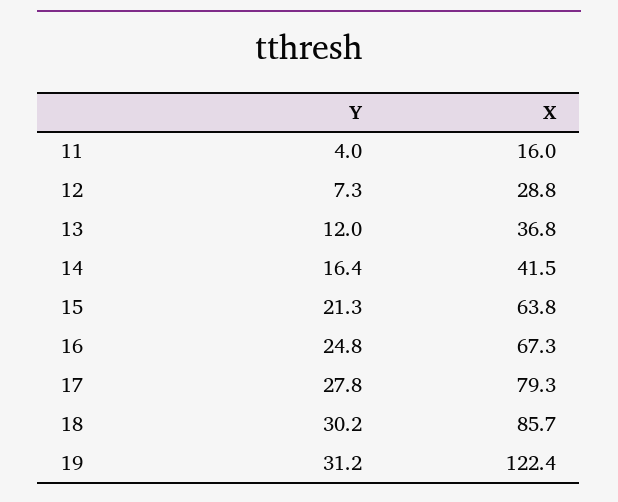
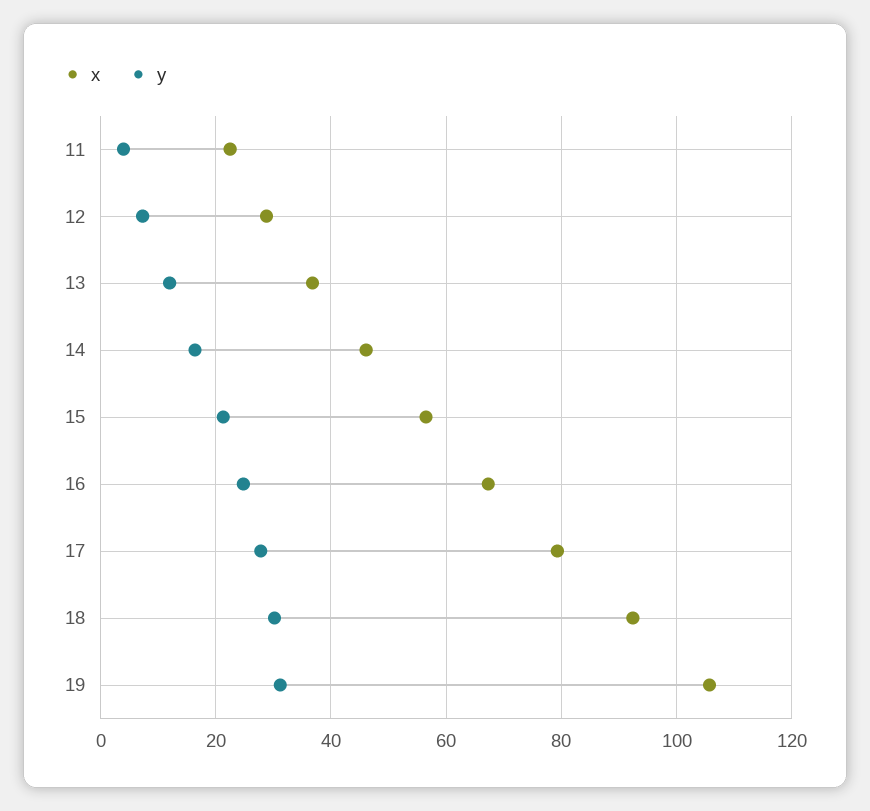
  {
    "Y": {
      "11": 4,
      "12": 7.3,
      "13": 12,
      "14": 16.4,
      "15": 21.3,
      "16": 24.8,
      "17": 27.8,
      "18": 30.2,
      "19": 31.2
    },
    "X": {
-     "11": 16,
+     "11": 22,
      "12": 28.8,
      "13": 36.8,
-     "14": 41.5,
+     "14": 46,
-     "15": 63.8,
+     "15": 56,
      "16": 67.3,
      "17": 79.3,
-     "18": 85.7,
+     "18": 92,
-     "19": 122.4
+     "19": 106
    }
  }

